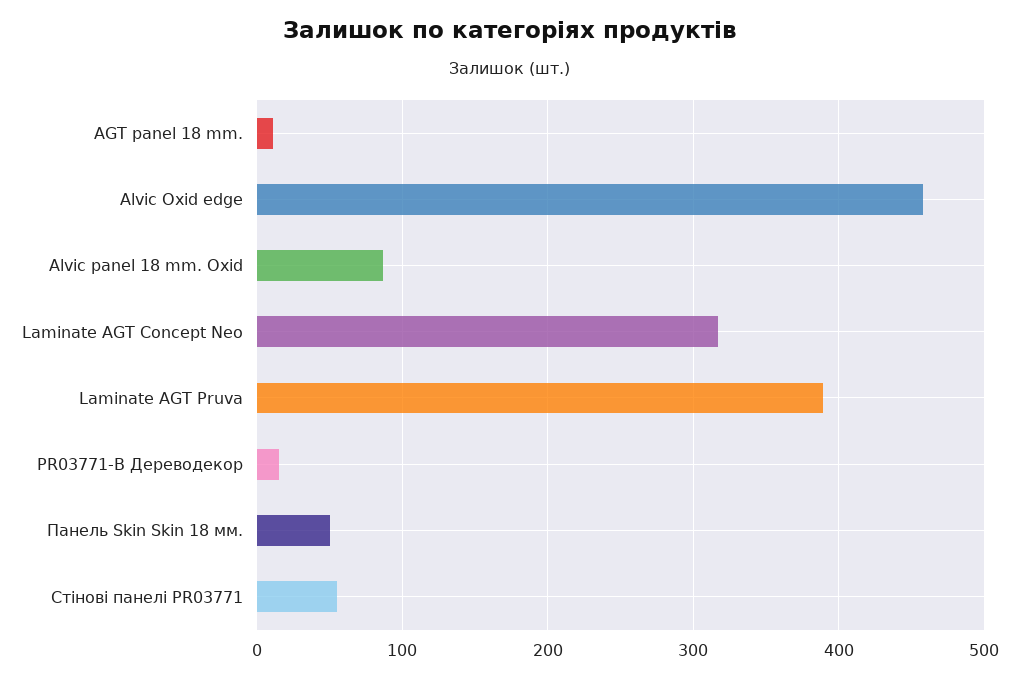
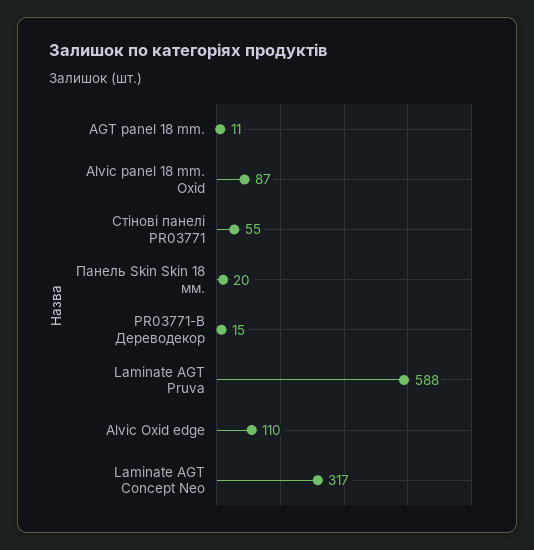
  {
    "AGT panel 18 mm.": 11,
-   "Alvic Oxid edge": 460,
+   "Alvic Oxid edge": 110,
    "Alvic panel 18 mm. Oxid": 87,
    "Laminate AGT Concept Neo": 317,
-   "Laminate AGT Pruva": 390,
+   "Laminate AGT Pruva": 588,
    "PR03771-B Дереводекор": 15,
-   "Панель Skin Skin 18 мм.": 50,
+   "Панель Skin Skin 18 мм.": 20,
    "Стінові панелі PR03771": 55
  }

